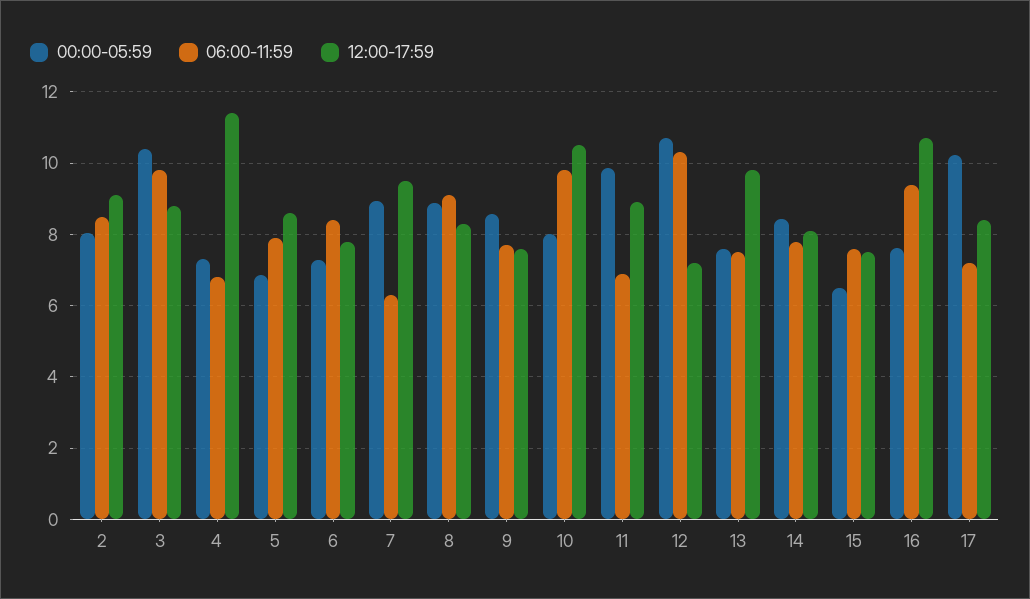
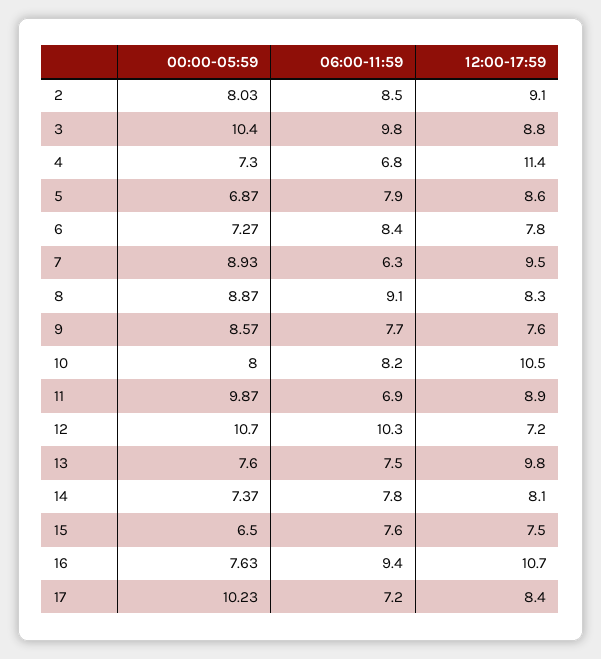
  {
    "00:00-05:59": {
      "2": 8.03,
      "3": 10.4,
      "4": 7.3,
      "5": 6.87,
      "6": 7.27,
      "7": 8.93,
      "8": 8.87,
      "9": 8.57,
      "10": 8,
      "11": 9.87,
      "12": 10.7,
      "13": 7.6,
-     "14": 8.4,
+     "14": 7.37,
      "15": 6.5,
      "16": 7.63,
      "17": 10.23
    },
    "06:00-11:59": {
      "2": 8.5,
      "3": 9.8,
      "4": 6.8,
      "5": 7.9,
      "6": 8.4,
      "7": 6.3,
      "8": 9.1,
      "9": 7.7,
-     "10": 9.8,
+     "10": 8.2,
      "11": 6.9,
      "12": 10.3,
      "13": 7.5,
      "14": 7.8,
      "15": 7.6,
      "16": 9.4,
      "17": 7.2
    },
    "12:00-17:59": {
      "2": 9.1,
      "3": 8.8,
      "4": 11.4,
      "5": 8.6,
      "6": 7.8,
      "7": 9.5,
      "8": 8.3,
      "9": 7.6,
      "10": 10.5,
      "11": 8.9,
      "12": 7.2,
      "13": 9.8,
      "14": 8.1,
      "15": 7.5,
      "16": 10.7,
      "17": 8.4
    }
  }

